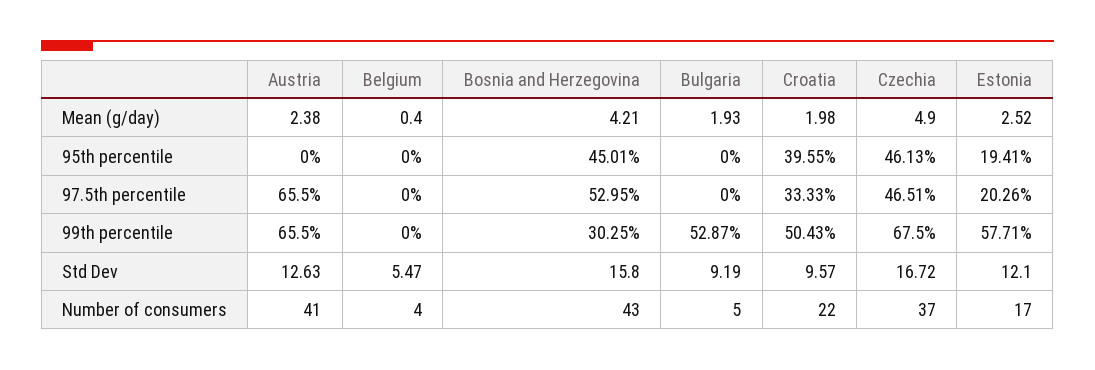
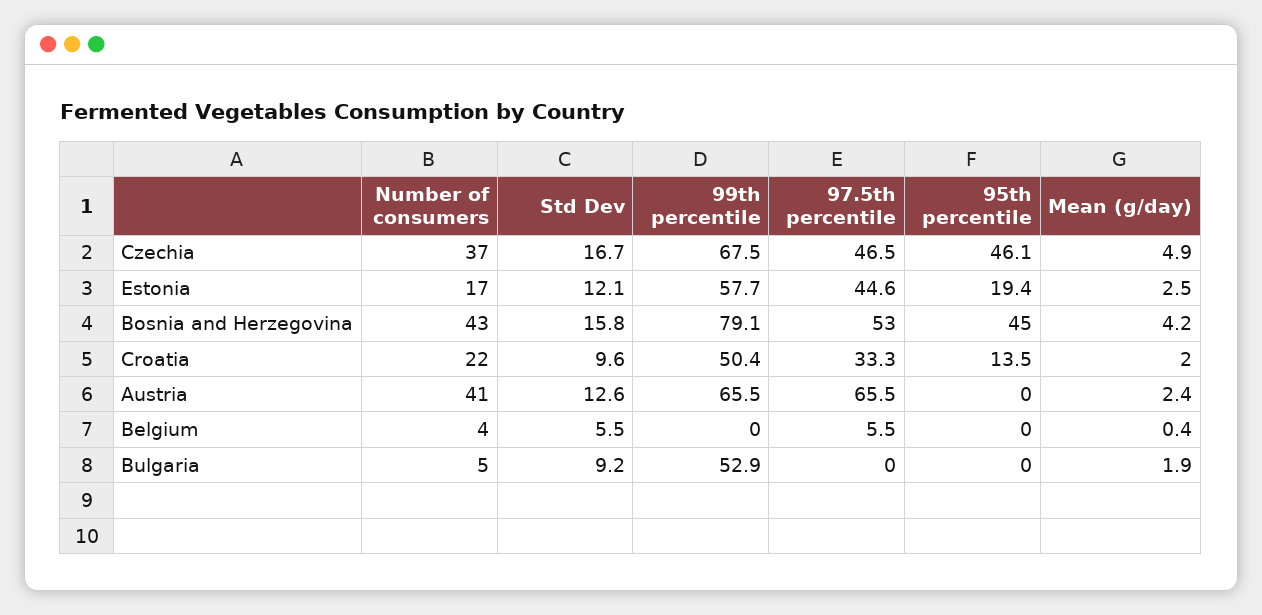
  {
    "Austria": {
      "Mean (g/day)": 2.38,
      "95th percentile": 0,
      "97.5th percentile": 65.5,
      "99th percentile": 65.5,
      "Std Dev": 12.63,
      "Number of consumers": 41
    },
    "Belgium": {
      "Mean (g/day)": 0.4,
      "95th percentile": 0,
-     "97.5th percentile": 0,
+     "97.5th percentile": 5.5,
      "99th percentile": 0,
      "Std Dev": 5.47,
      "Number of consumers": 4
    },
    "Bosnia and Herzegovina": {
      "Mean (g/day)": 4.21,
      "95th percentile": 45.01,
      "97.5th percentile": 52.95,
-     "99th percentile": 30.25,
+     "99th percentile": 79.1,
      "Std Dev": 15.8,
      "Number of consumers": 43
    },
    "Bulgaria": {
      "Mean (g/day)": 1.93,
      "95th percentile": 0,
      "97.5th percentile": 0,
      "99th percentile": 52.87,
      "Std Dev": 9.19,
      "Number of consumers": 5
    },
    "Croatia": {
      "Mean (g/day)": 1.98,
-     "95th percentile": 39.55,
+     "95th percentile": 13.5,
      "97.5th percentile": 33.33,
      "99th percentile": 50.43,
      "Std Dev": 9.57,
      "Number of consumers": 22
    },
    "Czechia": {
      "Mean (g/day)": 4.9,
      "95th percentile": 46.13,
      "97.5th percentile": 46.51,
      "99th percentile": 67.5,
      "Std Dev": 16.72,
      "Number of consumers": 37
    },
    "Estonia": {
      "Mean (g/day)": 2.52,
      "95th percentile": 19.41,
-     "97.5th percentile": 20.26,
+     "97.5th percentile": 44.6,
      "99th percentile": 57.71,
      "Std Dev": 12.1,
      "Number of consumers": 17
    }
  }

